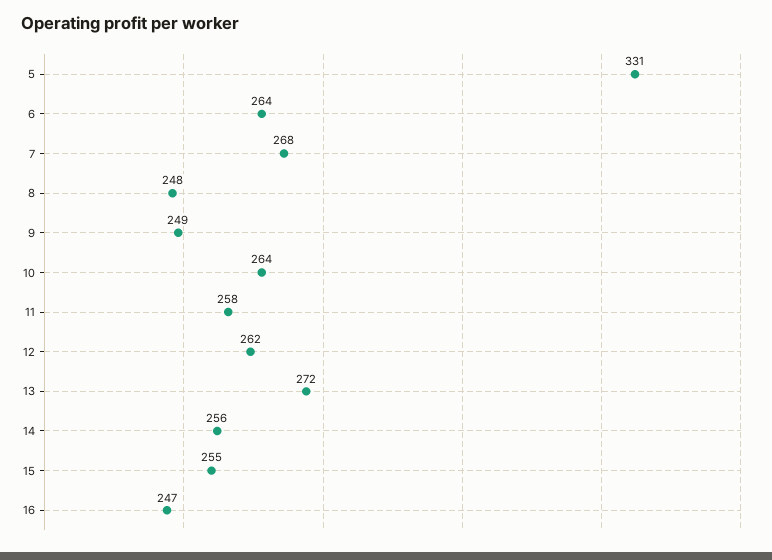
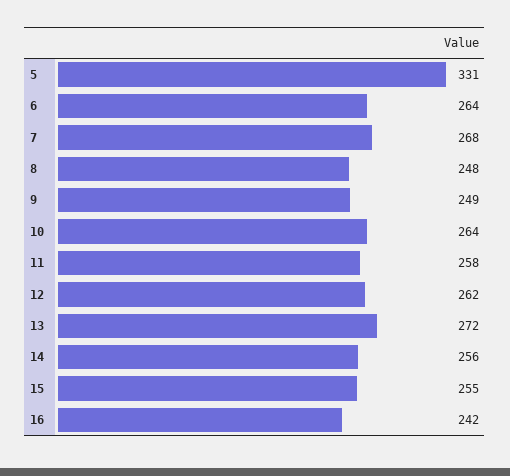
  {
    "5": 331,
    "6": 264,
    "7": 268,
    "8": 248,
    "9": 249,
    "10": 264,
    "11": 258,
    "12": 262,
    "13": 272,
    "14": 256,
    "15": 255,
-   "16": 247
+   "16": 242
  }

